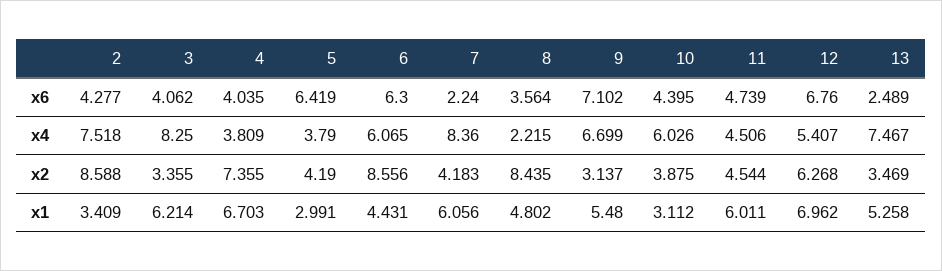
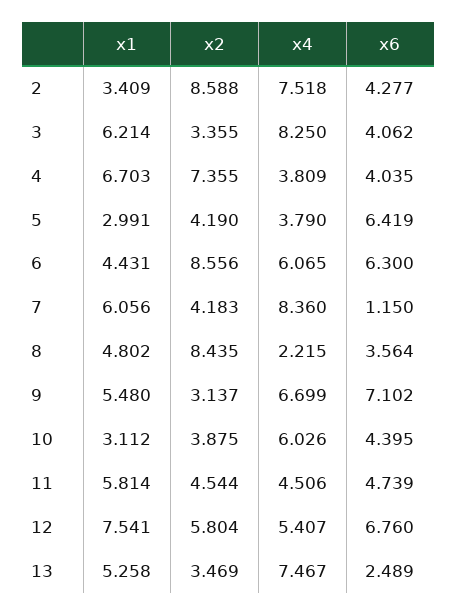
  {
    "2": {
      "x6": 4.277,
      "x4": 7.518,
      "x2": 8.588,
      "x1": 3.409
    },
    "3": {
      "x6": 4.062,
      "x4": 8.25,
      "x2": 3.355,
      "x1": 6.214
    },
    "4": {
      "x6": 4.035,
      "x4": 3.809,
      "x2": 7.355,
      "x1": 6.703
    },
    "5": {
      "x6": 6.419,
      "x4": 3.79,
      "x2": 4.19,
      "x1": 2.991
    },
    "6": {
      "x6": 6.3,
      "x4": 6.065,
      "x2": 8.556,
      "x1": 4.431
    },
    "7": {
-     "x6": 2.24,
+     "x6": 1.15,
      "x4": 8.36,
      "x2": 4.183,
      "x1": 6.056
    },
    "8": {
      "x6": 3.564,
      "x4": 2.215,
      "x2": 8.435,
      "x1": 4.802
    },
    "9": {
      "x6": 7.102,
      "x4": 6.699,
      "x2": 3.137,
      "x1": 5.48
    },
    "10": {
      "x6": 4.395,
      "x4": 6.026,
      "x2": 3.875,
      "x1": 3.112
    },
    "11": {
      "x6": 4.739,
      "x4": 4.506,
      "x2": 4.544,
-     "x1": 6.011
+     "x1": 5.814
    },
    "12": {
      "x6": 6.76,
      "x4": 5.407,
-     "x2": 6.268,
+     "x2": 5.804,
-     "x1": 6.962
+     "x1": 7.541
    },
    "13": {
      "x6": 2.489,
      "x4": 7.467,
      "x2": 3.469,
      "x1": 5.258
    }
  }

